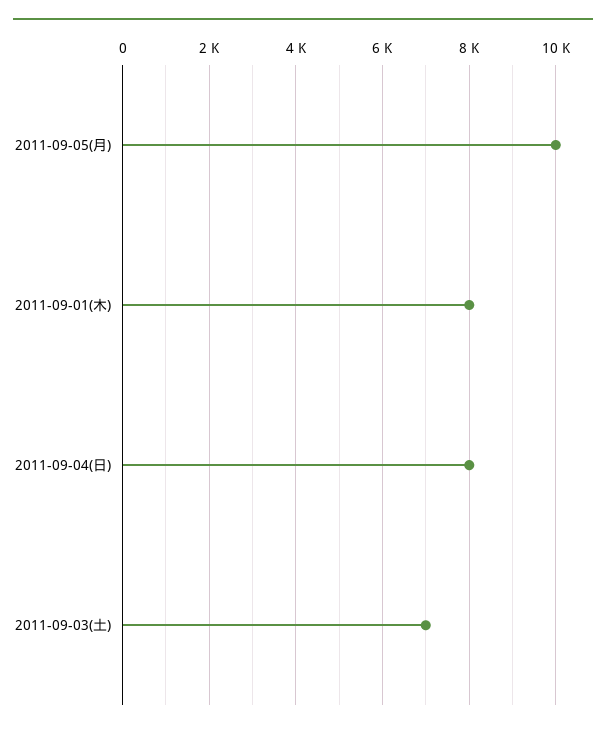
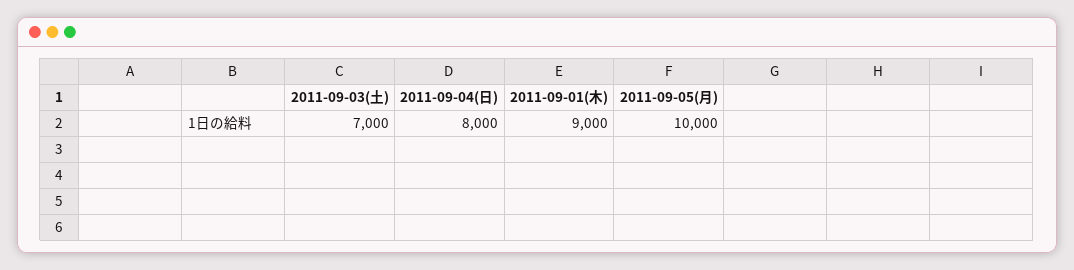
  {
    "2011-09-05(月)": 10000,
-   "2011-09-01(木)": 8000,
+   "2011-09-01(木)": 9000,
    "2011-09-04(日)": 8000,
    "2011-09-03(土)": 7000
  }

